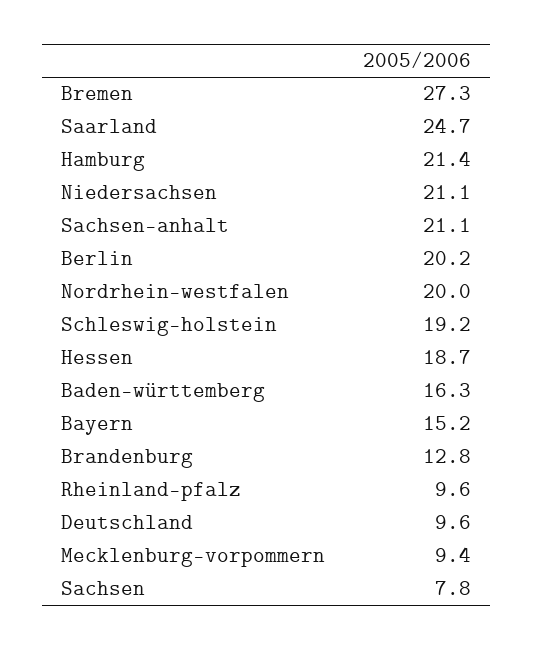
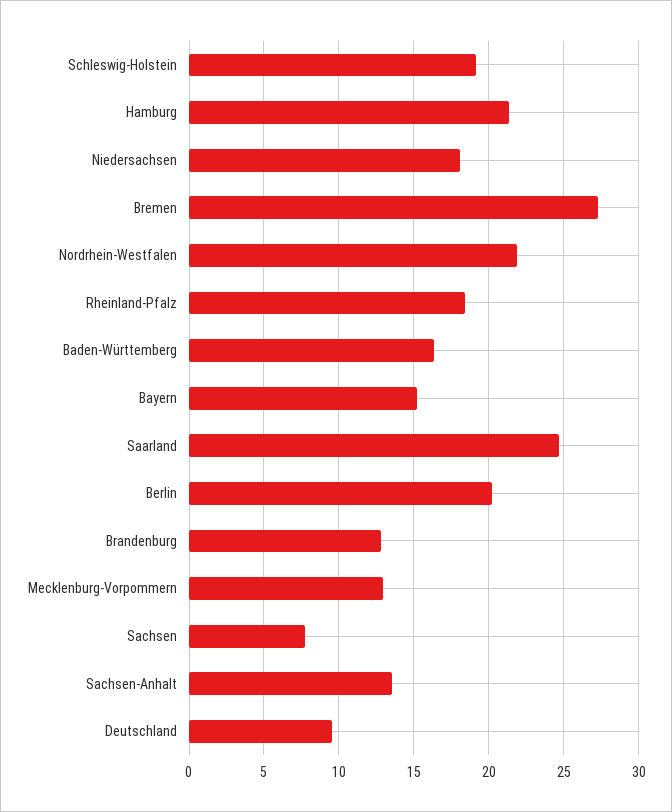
  {
    "Bremen": 27.3,
    "Saarland": 24.7,
    "Hamburg": 21.4,
-   "Niedersachsen": 21.1,
+   "Niedersachsen": 18,
-   "Sachsen-anhalt": 21.1,
+   "Sachsen-anhalt": 13.5,
    "Berlin": 20.2,
-   "Nordrhein-westfalen": 20,
+   "Nordrhein-westfalen": 22,
    "Schleswig-holstein": 19.2,
-   "Hessen": 18.7,
    "Baden-württemberg": 16.3,
    "Bayern": 15.2,
    "Brandenburg": 12.8,
-   "Rheinland-pfalz": 9.6,
+   "Rheinland-pfalz": 18.5,
    "Deutschland": 9.6,
-   "Mecklenburg-vorpommern": 9.4,
+   "Mecklenburg-vorpommern": 13,
    "Sachsen": 7.8
  }

